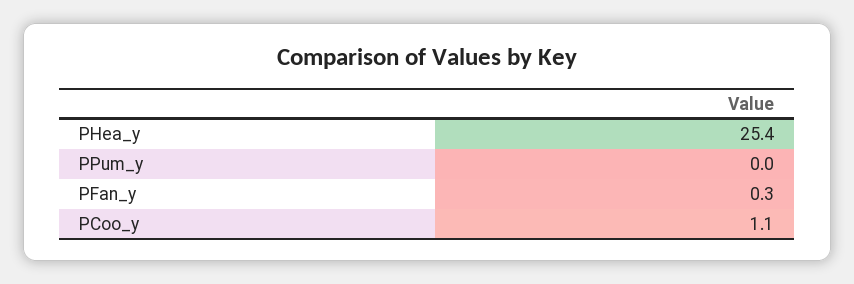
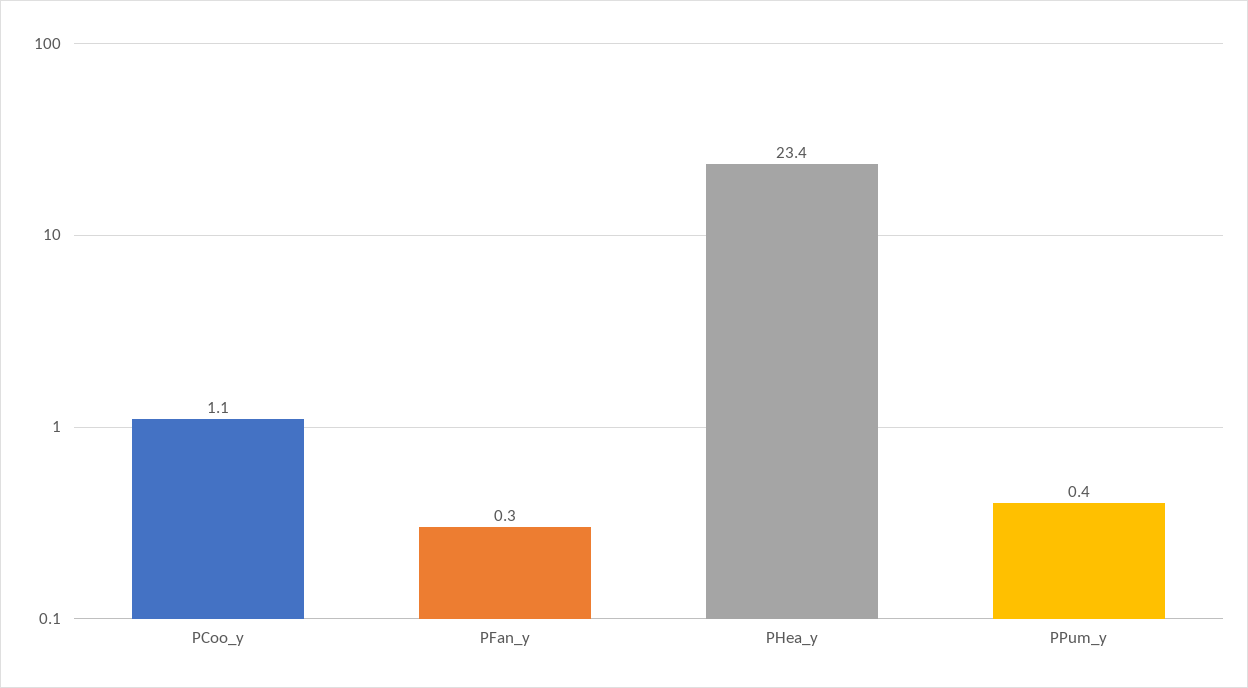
  {
-   "PHea_y": 25.4,
+   "PHea_y": 23.4,
-   "PPum_y": 0,
+   "PPum_y": 0.4,
    "PFan_y": 0.3,
    "PCoo_y": 1.1
  }

